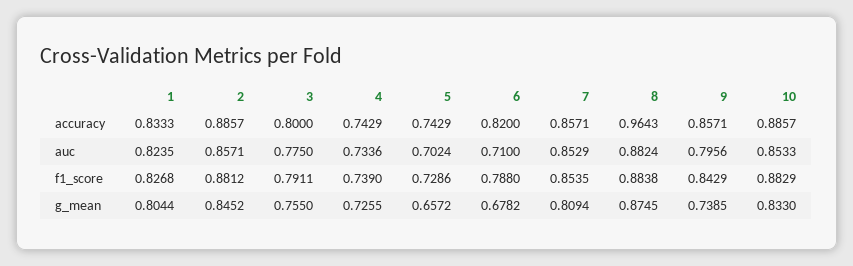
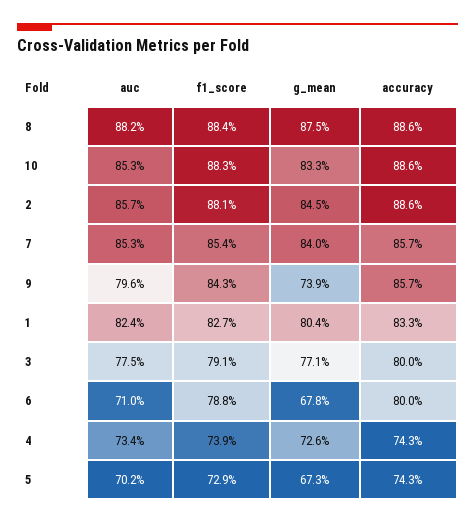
  {
    "1": {
      "accuracy": 0.8333,
      "auc": 0.8235,
      "f1_score": 0.8268,
      "g_mean": 0.8044
    },
    "2": {
      "accuracy": 0.8857,
      "auc": 0.8571,
      "f1_score": 0.8812,
      "g_mean": 0.8452
    },
    "3": {
      "accuracy": 0.8,
      "auc": 0.775,
      "f1_score": 0.7911,
-     "g_mean": 0.755
+     "g_mean": 0.771
    },
    "4": {
      "accuracy": 0.7429,
      "auc": 0.7336,
      "f1_score": 0.739,
      "g_mean": 0.7255
    },
    "5": {
      "accuracy": 0.7429,
      "auc": 0.7024,
      "f1_score": 0.7286,
-     "g_mean": 0.6572
+     "g_mean": 0.673
    },
    "6": {
-     "accuracy": 0.82,
+     "accuracy": 0.8,
      "auc": 0.71,
      "f1_score": 0.788,
      "g_mean": 0.6782
    },
    "7": {
      "accuracy": 0.8571,
      "auc": 0.8529,
      "f1_score": 0.8535,
-     "g_mean": 0.8094
+     "g_mean": 0.84
    },
    "8": {
-     "accuracy": 0.9643,
+     "accuracy": 0.886,
      "auc": 0.8824,
      "f1_score": 0.8838,
      "g_mean": 0.8745
    },
    "9": {
      "accuracy": 0.8571,
      "auc": 0.7956,
      "f1_score": 0.8429,
      "g_mean": 0.7385
    },
    "10": {
      "accuracy": 0.8857,
      "auc": 0.8533,
      "f1_score": 0.8829,
      "g_mean": 0.833
    }
  }

